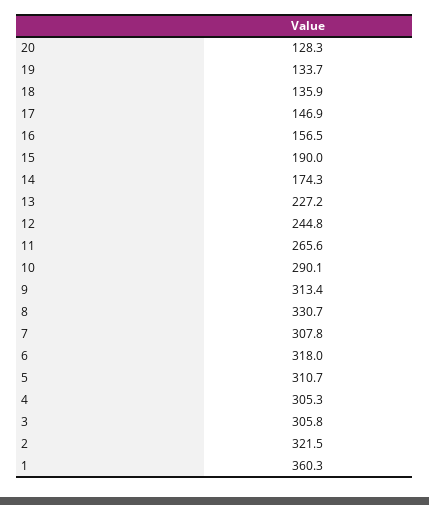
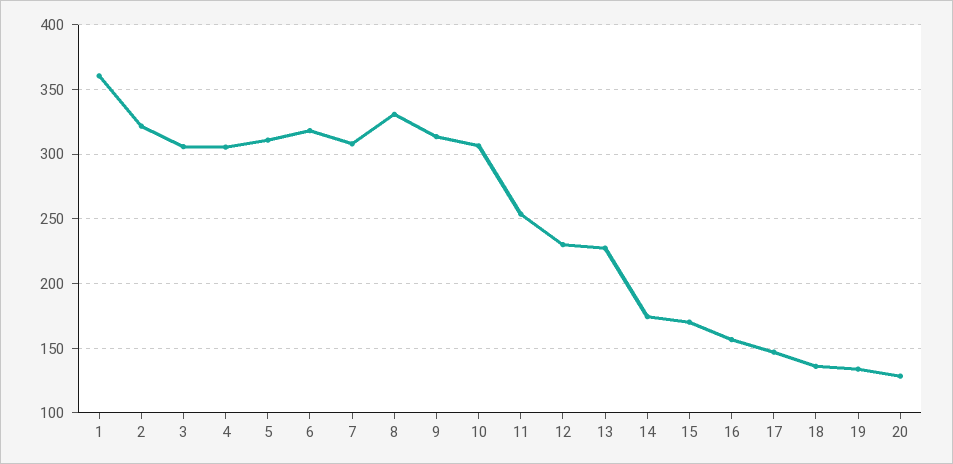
  {
    "20": 128.3,
    "19": 133.7,
    "18": 135.9,
    "17": 146.9,
    "16": 156.5,
-   "15": 190,
+   "15": 170,
    "14": 174.3,
    "13": 227.2,
-   "12": 244.8,
+   "12": 230,
-   "11": 265.6,
+   "11": 255,
-   "10": 290.1,
+   "10": 305,
    "9": 313.4,
    "8": 330.7,
    "7": 307.8,
    "6": 318,
    "5": 310.7,
    "4": 305.3,
    "3": 305.8,
    "2": 321.5,
    "1": 360.3
  }

